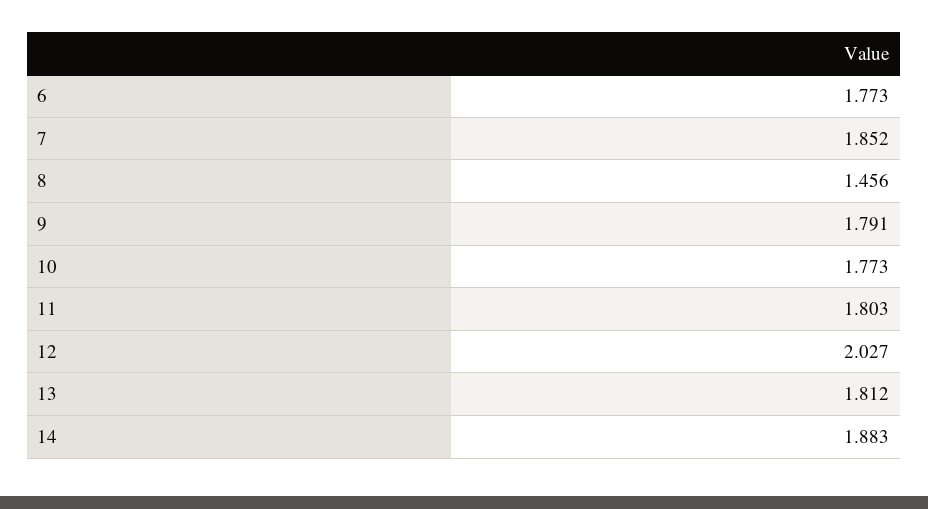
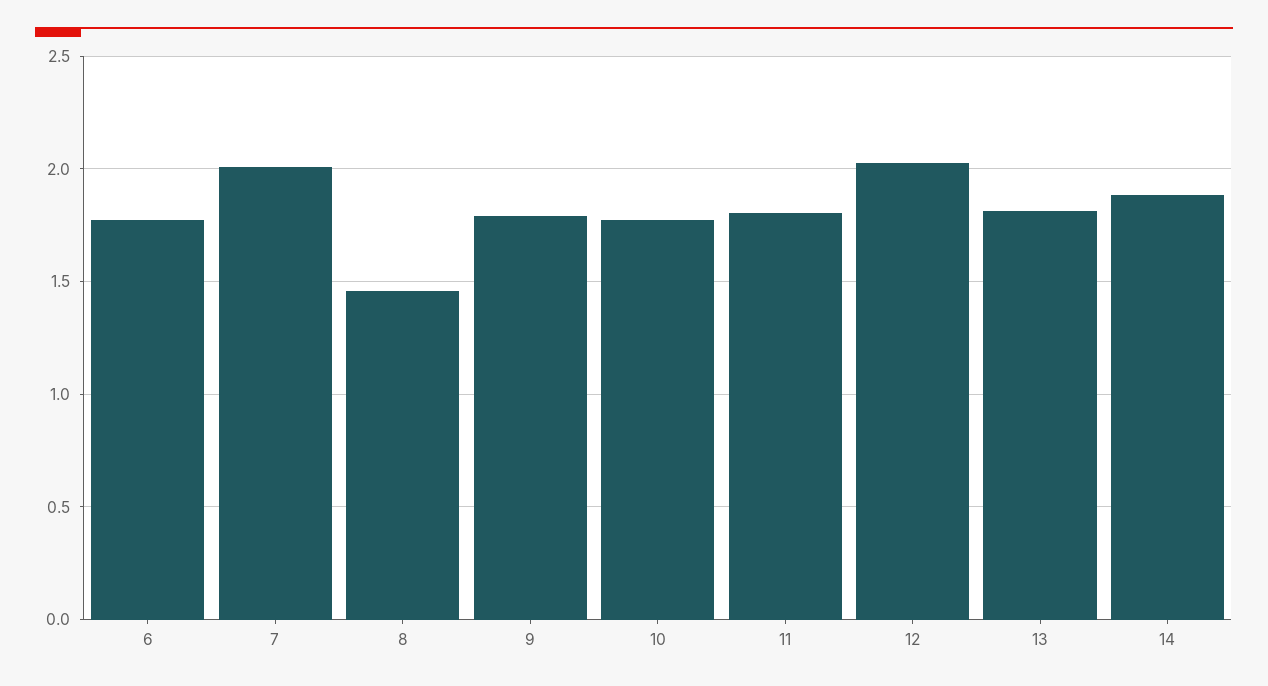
  {
    "6": 1.773,
-   "7": 1.852,
+   "7": 2,
    "8": 1.456,
    "9": 1.791,
    "10": 1.773,
    "11": 1.803,
    "12": 2.027,
    "13": 1.812,
    "14": 1.883
  }

